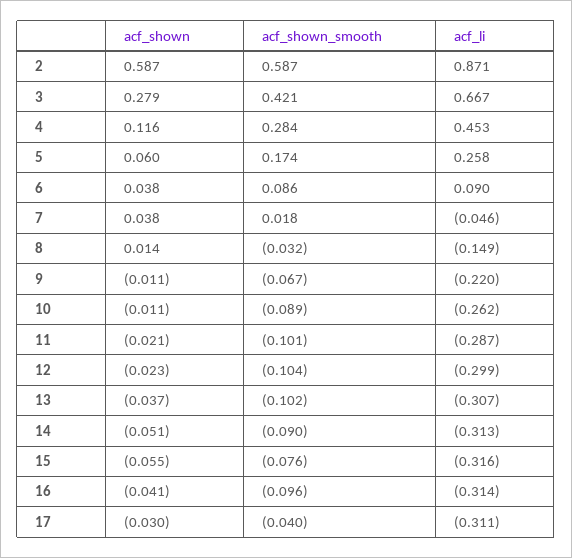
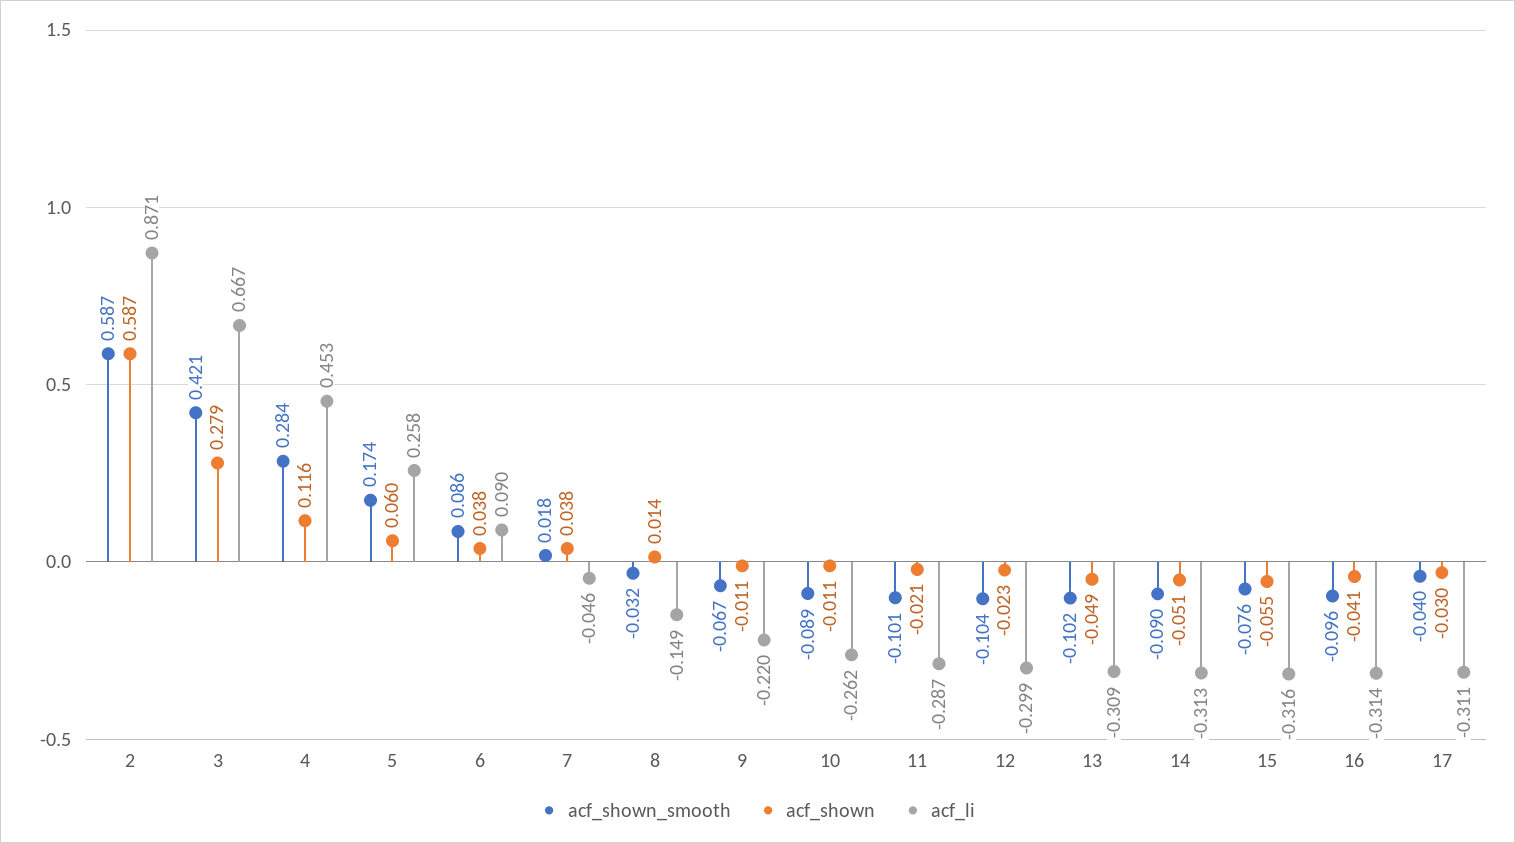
  {
    "acf_shown": {
      "2": 0.587,
      "3": 0.279,
      "4": 0.116,
      "5": 0.06,
      "6": 0.038,
      "7": 0.038,
      "8": 0.014,
      "9": -0.011,
      "10": -0.011,
      "11": -0.021,
      "12": -0.023,
-     "13": -0.037,
+     "13": -0.049,
      "14": -0.051,
      "15": -0.055,
      "16": -0.041,
      "17": -0.03
    },
    "acf_shown_smooth": {
      "2": 0.587,
      "3": 0.421,
      "4": 0.284,
      "5": 0.174,
      "6": 0.086,
      "7": 0.018,
      "8": -0.032,
      "9": -0.067,
      "10": -0.089,
      "11": -0.101,
      "12": -0.104,
      "13": -0.102,
      "14": -0.09,
      "15": -0.076,
      "16": -0.096,
      "17": -0.04
    },
    "acf_li": {
      "2": 0.871,
      "3": 0.667,
      "4": 0.453,
      "5": 0.258,
      "6": 0.09,
      "7": -0.046,
      "8": -0.149,
      "9": -0.22,
      "10": -0.262,
      "11": -0.287,
      "12": -0.299,
-     "13": -0.307,
+     "13": -0.309,
      "14": -0.313,
      "15": -0.316,
      "16": -0.314,
      "17": -0.311
    }
  }

